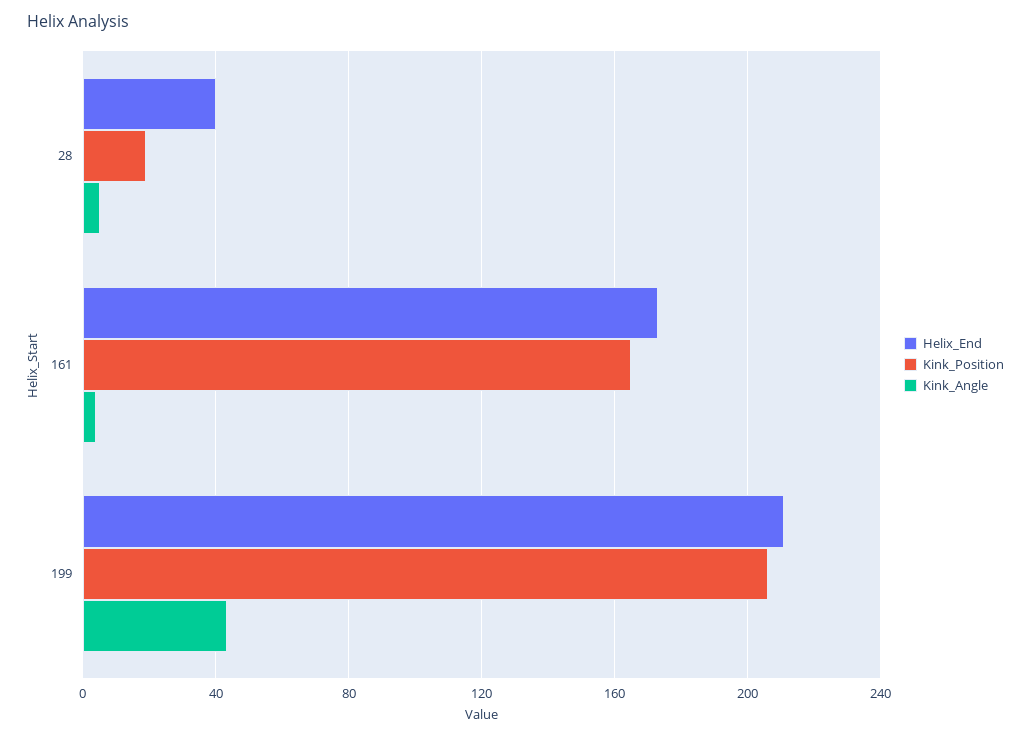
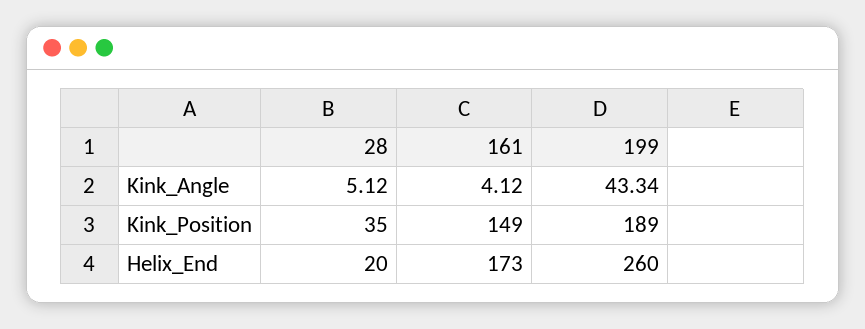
  {
    "Helix_End": {
-     "28": 40,
+     "28": 20,
      "161": 173,
-     "199": 210
+     "199": 260
    },
    "Kink_Position": {
-     "28": 20,
+     "28": 35,
-     "161": 165,
+     "161": 149,
-     "199": 205
+     "199": 189
    },
    "Kink_Angle": {
      "28": 5.12,
      "161": 4.12,
      "199": 43.34
    }
  }

